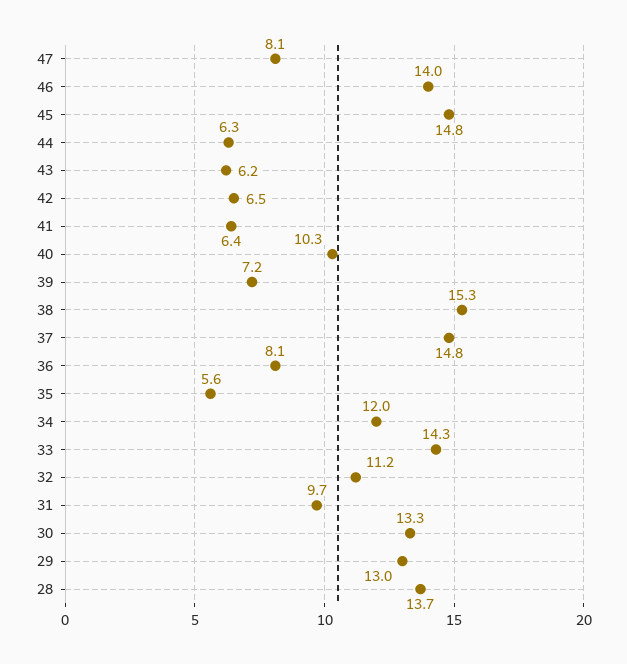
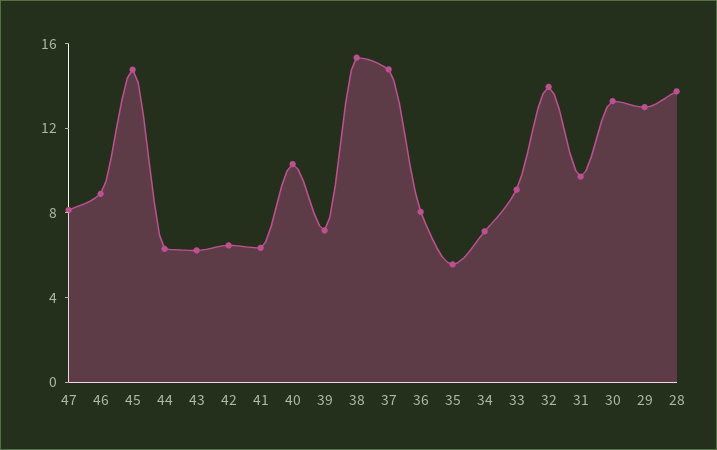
  {
    "47": 8.1,
-   "46": 14,
+   "46": 9,
    "45": 14.8,
    "44": 6.3,
    "43": 6.2,
    "42": 6.5,
    "41": 6.4,
    "40": 10.3,
    "39": 7.2,
    "38": 15.3,
    "37": 14.8,
    "36": 8.1,
    "35": 5.6,
-   "34": 12,
+   "34": 7,
-   "33": 14.3,
+   "33": 9,
-   "32": 11.2,
+   "32": 14,
    "31": 9.7,
    "30": 13.3,
    "29": 13,
    "28": 13.7
  }

